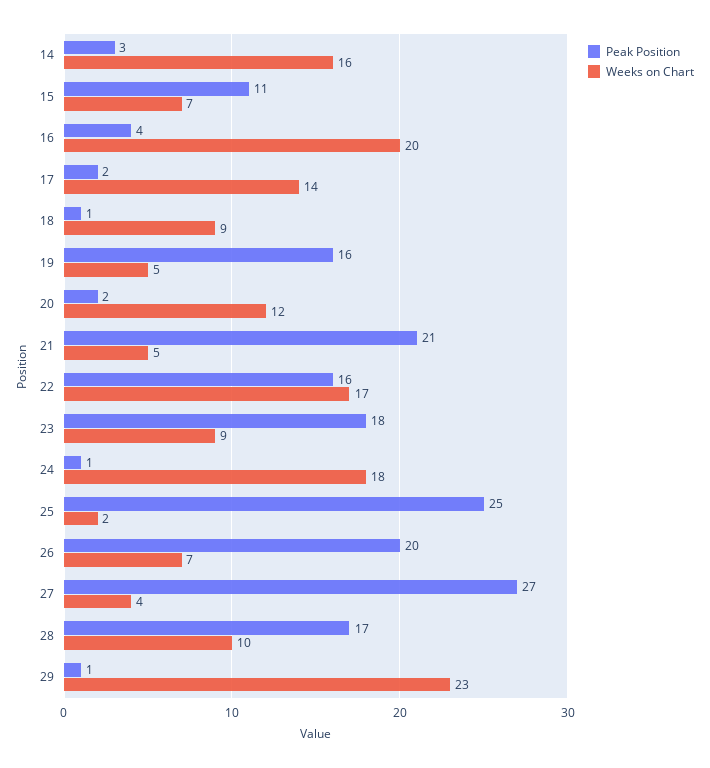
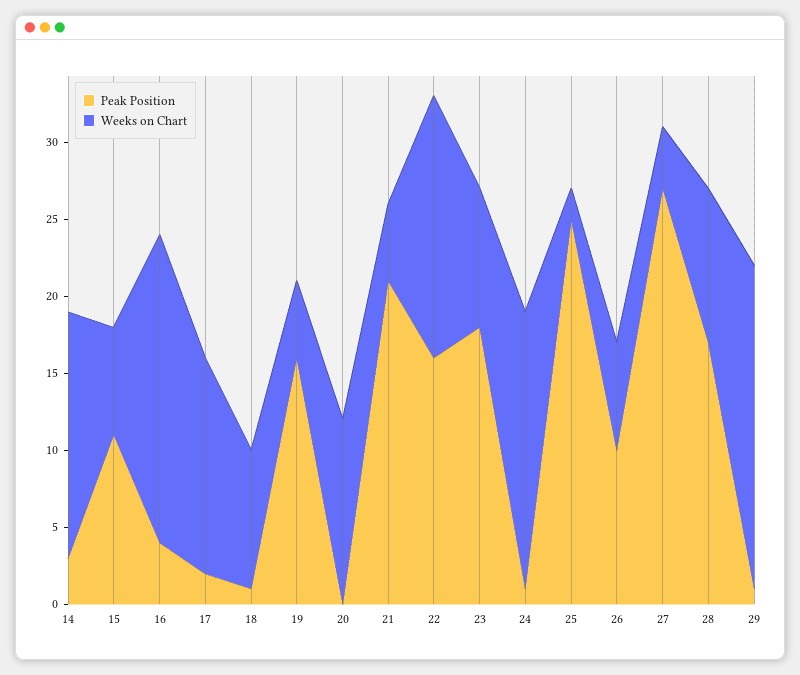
  {
    "Peak Position": {
      "14": 3,
      "15": 11,
      "16": 4,
      "17": 2,
      "18": 1,
      "19": 16,
-     "20": 2,
+     "20": 0,
      "21": 21,
      "22": 16,
      "23": 18,
      "24": 1,
      "25": 25,
-     "26": 20,
+     "26": 10,
      "27": 27,
      "28": 17,
      "29": 1
    },
    "Weeks on Chart": {
      "14": 16,
      "15": 7,
      "16": 20,
      "17": 14,
      "18": 9,
      "19": 5,
      "20": 12,
      "21": 5,
      "22": 17,
      "23": 9,
      "24": 18,
      "25": 2,
      "26": 7,
      "27": 4,
      "28": 10,
-     "29": 23
+     "29": 21
    }
  }

